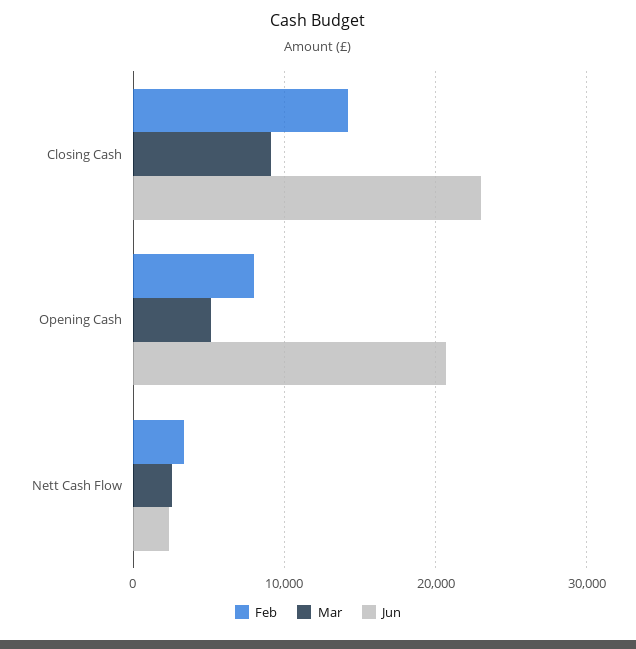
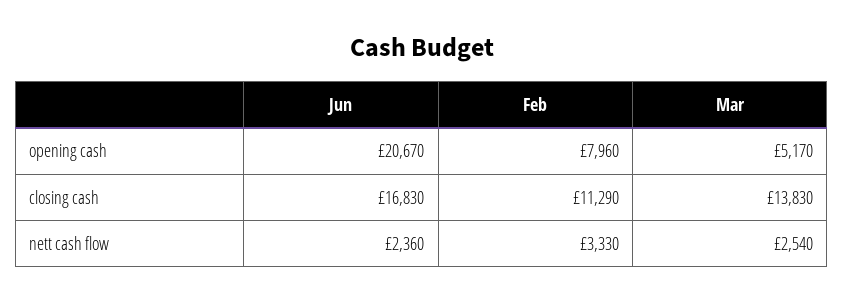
  {
    "Feb": {
-     "Closing Cash": 14000,
+     "Closing Cash": 11290,
      "Opening Cash": 7960,
      "Nett Cash Flow": 3330
    },
    "Mar": {
-     "Closing Cash": 9000,
+     "Closing Cash": 13830,
      "Opening Cash": 5170,
      "Nett Cash Flow": 2540
    },
    "Jun": {
-     "Closing Cash": 23000,
+     "Closing Cash": 16830,
      "Opening Cash": 20670,
      "Nett Cash Flow": 2360
    }
  }

